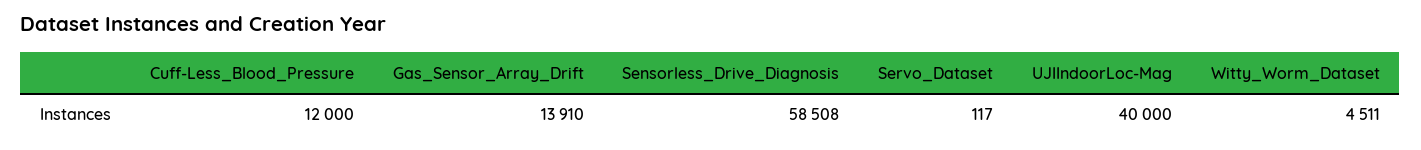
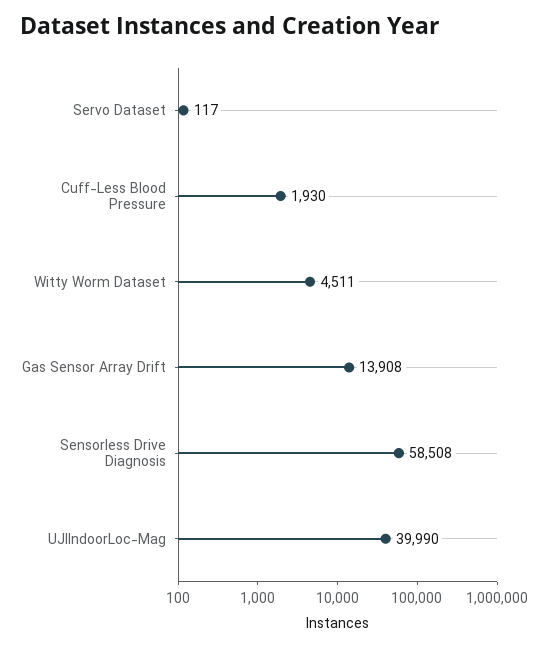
  {
-   "Cuff-Less_Blood_Pressure": 12000,
+   "Cuff-Less_Blood_Pressure": 1930,
-   "Gas_Sensor_Array_Drift": 13910,
+   "Gas_Sensor_Array_Drift": 13908,
    "Sensorless_Drive_Diagnosis": 58508,
    "Servo_Dataset": 117,
-   "UJIIndoorLoc-Mag": 40000,
+   "UJIIndoorLoc-Mag": 39990,
    "Witty_Worm_Dataset": 4511
  }

